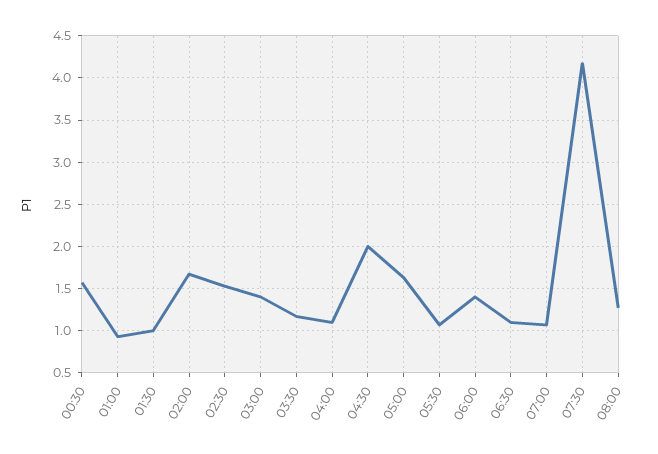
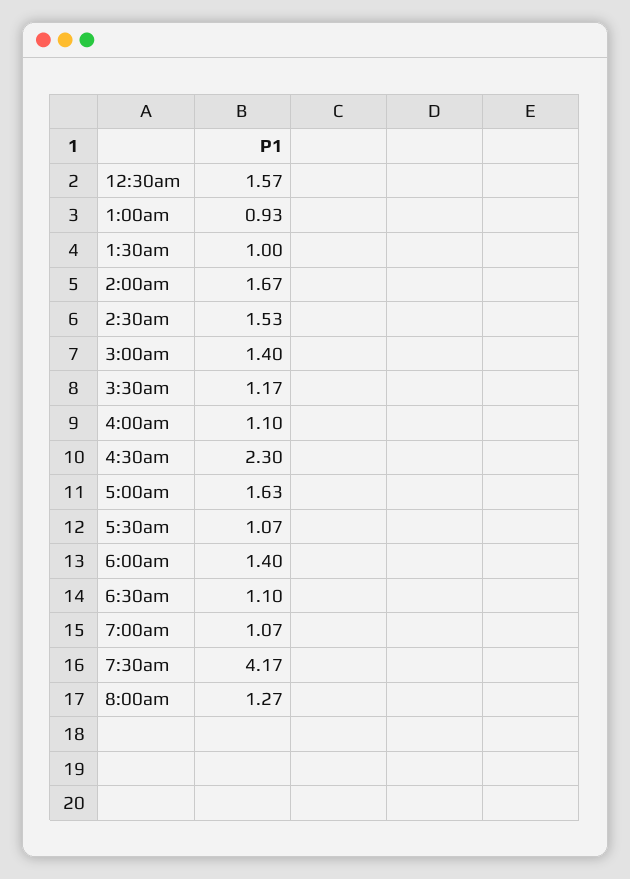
  {
    "00:30": 1.57,
    "01:00": 0.93,
    "01:30": 1,
    "02:00": 1.67,
    "02:30": 1.53,
    "03:00": 1.4,
    "03:30": 1.17,
    "04:00": 1.1,
-   "04:30": 2,
+   "04:30": 2.3,
    "05:00": 1.63,
    "05:30": 1.07,
    "06:00": 1.4,
    "06:30": 1.1,
    "07:00": 1.07,
    "07:30": 4.17,
    "08:00": 1.27
  }

